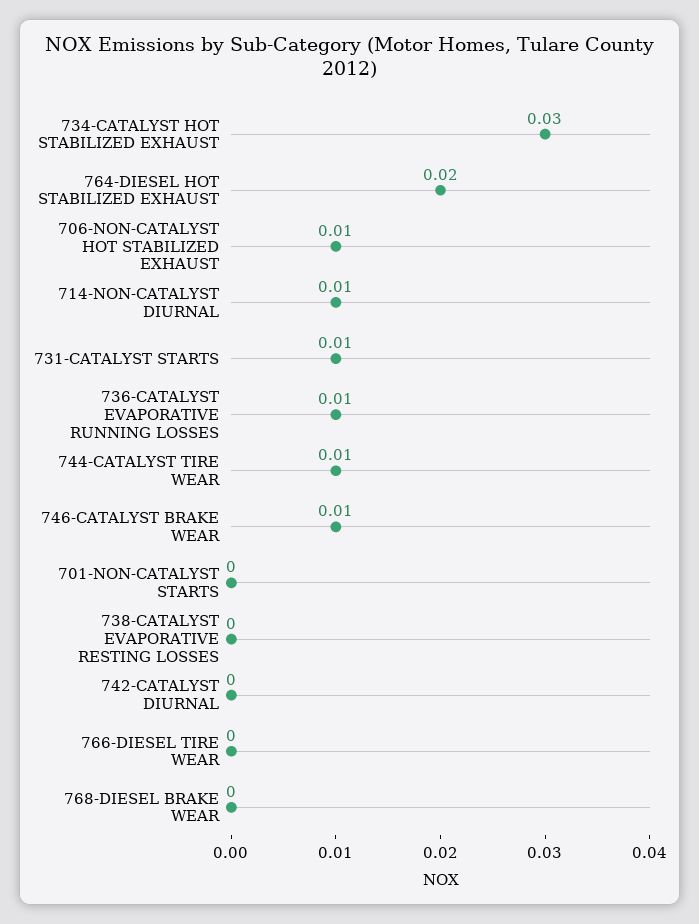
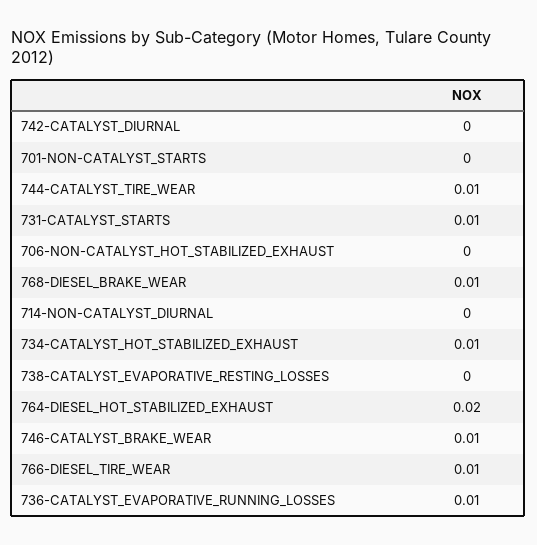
  {
-   "734-CATALYST HOT STABILIZED EXHAUST": 0.03,
+   "734-CATALYST HOT STABILIZED EXHAUST": 0.01,
    "764-DIESEL HOT STABILIZED EXHAUST": 0.02,
-   "706-NON-CATALYST HOT STABILIZED EXHAUST": 0.01,
+   "706-NON-CATALYST HOT STABILIZED EXHAUST": 0,
-   "714-NON-CATALYST DIURNAL": 0.01,
+   "714-NON-CATALYST DIURNAL": 0,
    "731-CATALYST STARTS": 0.01,
    "736-CATALYST EVAPORATIVE RUNNING LOSSES": 0.01,
    "744-CATALYST TIRE WEAR": 0.01,
    "746-CATALYST BRAKE WEAR": 0.01,
    "701-NON-CATALYST STARTS": 0,
    "738-CATALYST EVAPORATIVE RESTING LOSSES": 0,
    "742-CATALYST DIURNAL": 0,
-   "766-DIESEL TIRE WEAR": 0,
+   "766-DIESEL TIRE WEAR": 0.01,
-   "768-DIESEL BRAKE WEAR": 0
+   "768-DIESEL BRAKE WEAR": 0.01
  }

